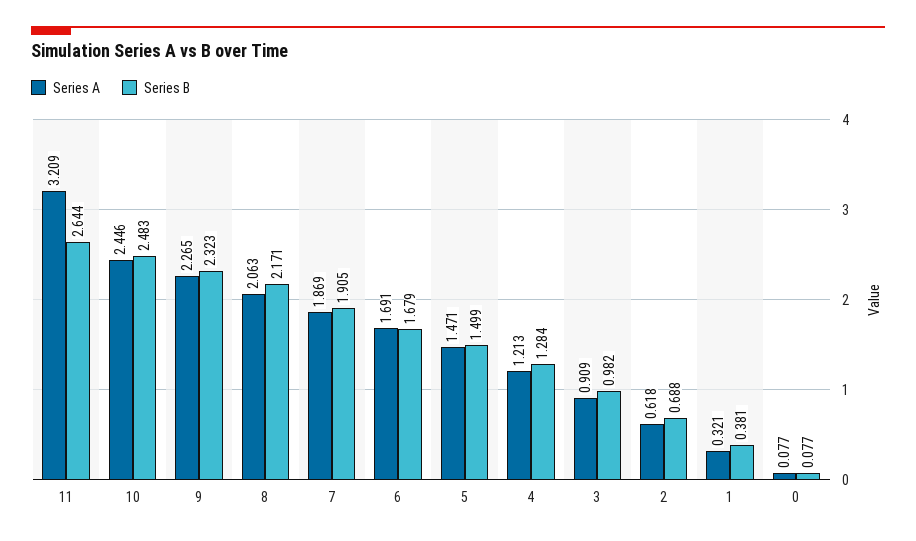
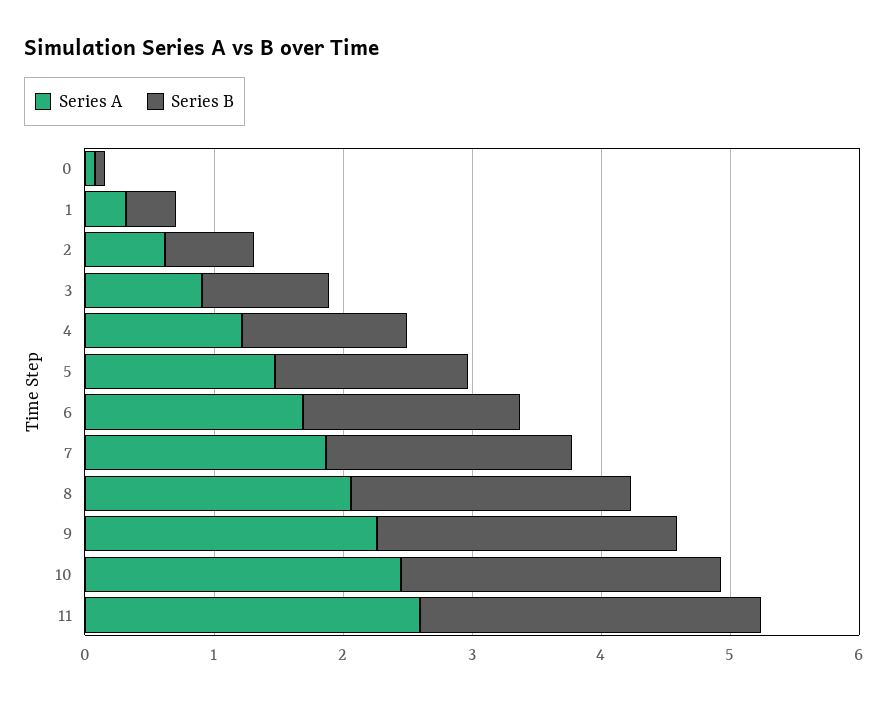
  {
    "Series A": {
-     "11": 3.209,
+     "11": 2.6,
      "10": 2.446,
      "9": 2.265,
      "8": 2.063,
      "7": 1.869,
      "6": 1.691,
      "5": 1.471,
      "4": 1.213,
      "3": 0.909,
      "2": 0.618,
      "1": 0.321,
      "0": 0.077
    },
    "Series B": {
      "11": 2.644,
      "10": 2.483,
      "9": 2.323,
      "8": 2.171,
      "7": 1.905,
      "6": 1.679,
      "5": 1.499,
      "4": 1.284,
      "3": 0.982,
      "2": 0.688,
      "1": 0.381,
      "0": 0.077
    }
  }

